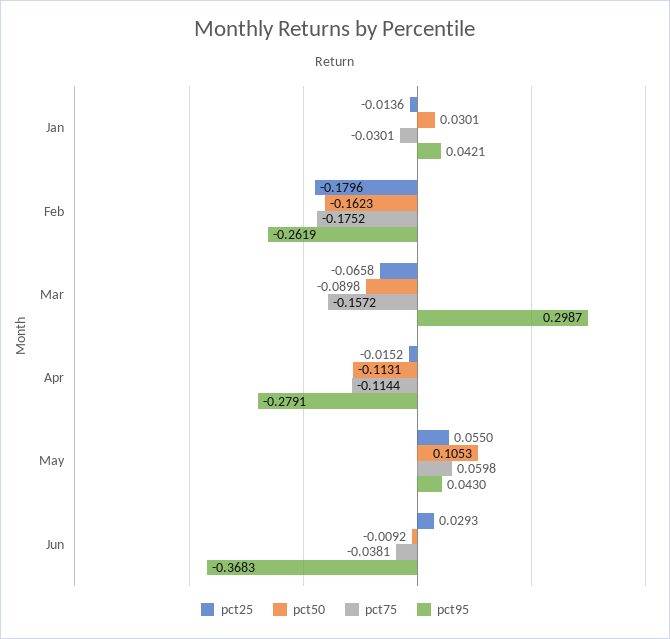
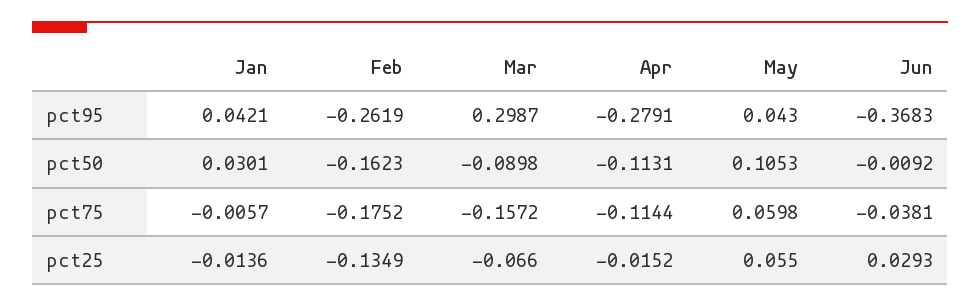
  {
    "pct25": {
      "Jan": -0.0136,
-     "Feb": -0.1796,
+     "Feb": -0.1349,
-     "Mar": -0.0658,
+     "Mar": -0.066,
      "Apr": -0.0152,
      "May": 0.055,
      "Jun": 0.0293
    },
    "pct50": {
      "Jan": 0.0301,
      "Feb": -0.1623,
      "Mar": -0.0898,
      "Apr": -0.1131,
      "May": 0.1053,
      "Jun": -0.0092
    },
    "pct75": {
-     "Jan": -0.0301,
+     "Jan": -0.0057,
      "Feb": -0.1752,
      "Mar": -0.1572,
      "Apr": -0.1144,
      "May": 0.0598,
      "Jun": -0.0381
    },
    "pct95": {
      "Jan": 0.0421,
      "Feb": -0.2619,
      "Mar": 0.2987,
      "Apr": -0.2791,
      "May": 0.043,
      "Jun": -0.3683
    }
  }

